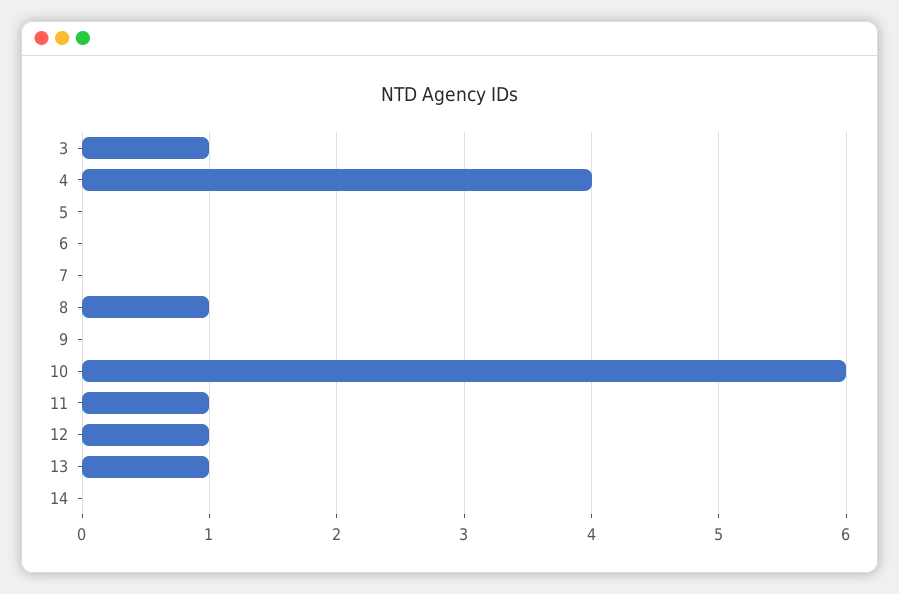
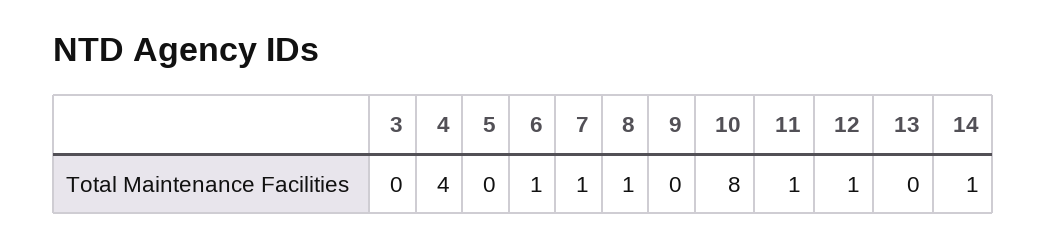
  {
-   "3": 1,
+   "3": 0,
    "4": 4,
    "5": 0,
-   "6": 0,
+   "6": 1,
-   "7": 0,
+   "7": 1,
    "8": 1,
    "9": 0,
-   "10": 6,
+   "10": 8,
    "11": 1,
    "12": 1,
-   "13": 1,
+   "13": 0,
-   "14": 0
+   "14": 1
  }

